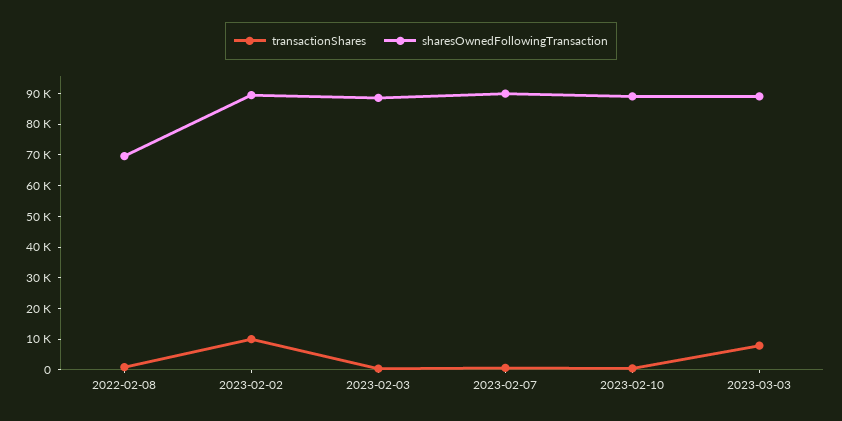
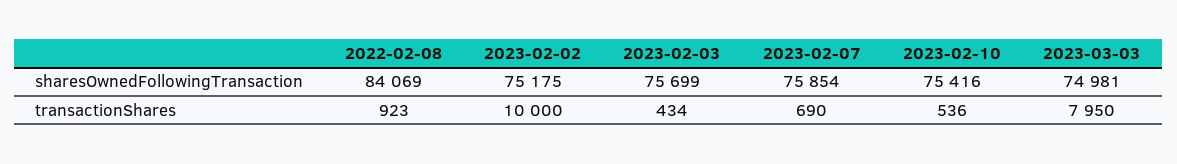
  {
    "transactionShares": {
      "2022-02-08": 923,
      "2023-02-02": 10000,
      "2023-02-03": 434,
      "2023-02-07": 690,
      "2023-02-10": 536,
      "2023-03-03": 7950
    },
    "sharesOwnedFollowingTransaction": {
-     "2022-02-08": 70000,
+     "2022-02-08": 84069,
-     "2023-02-02": 90000,
+     "2023-02-02": 75175,
-     "2023-02-03": 90000,
+     "2023-02-03": 75699,
-     "2023-02-07": 90000,
+     "2023-02-07": 75854,
-     "2023-02-10": 90000,
+     "2023-02-10": 75416,
-     "2023-03-03": 90000
+     "2023-03-03": 74981
    }
  }

